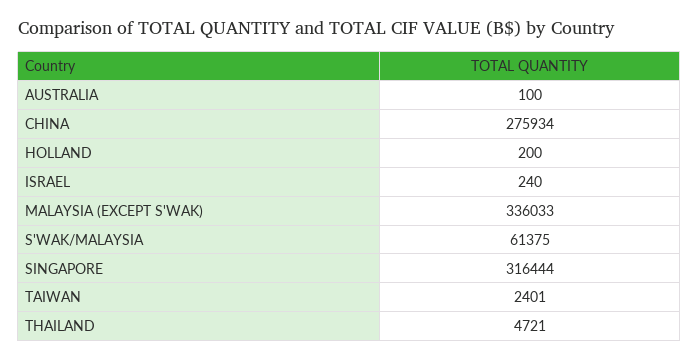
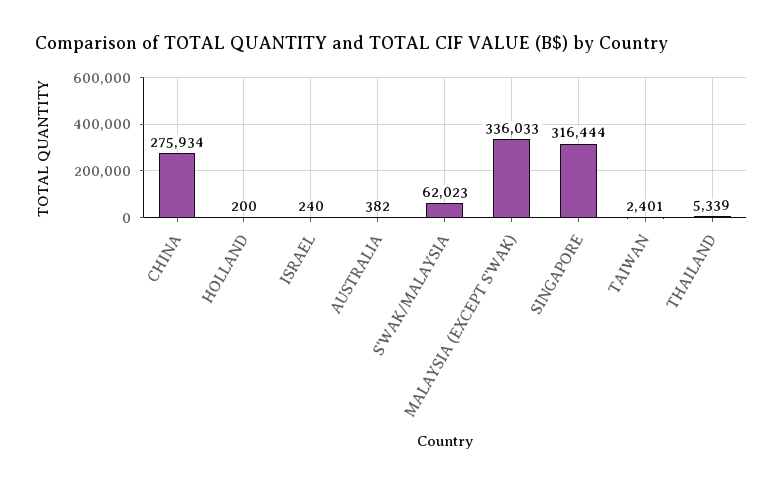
  {
-   "AUSTRALIA": 100,
+   "AUSTRALIA": 382,
    "CHINA": 275934,
    "HOLLAND": 200,
    "ISRAEL": 240,
    "MALAYSIA (EXCEPT S'WAK)": 336033,
-   "S'WAK/MALAYSIA": 61375,
+   "S'WAK/MALAYSIA": 62023,
    "SINGAPORE": 316444,
    "TAIWAN": 2401,
-   "THAILAND": 4721
+   "THAILAND": 5339
  }

